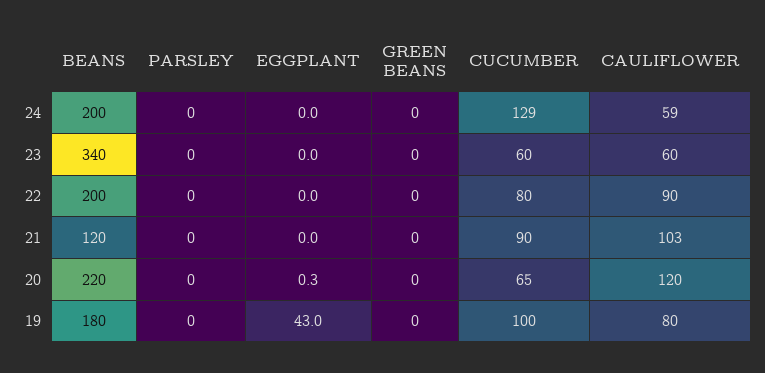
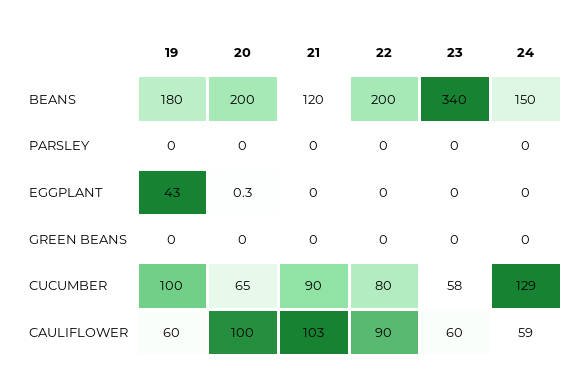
  {
    "BEANS": {
-     "24": 200,
+     "24": 150,
      "23": 340,
      "22": 200,
      "21": 120,
-     "20": 220,
+     "20": 200,
      "19": 180
    },
    "PARSLEY": {
      "24": 0,
      "23": 0,
      "22": 0,
      "21": 0,
      "20": 0,
      "19": 0
    },
    "EGGPLANT": {
      "24": 0,
      "23": 0,
      "22": 0,
      "21": 0,
      "20": 0.3,
      "19": 43
    },
    "GREEN BEANS": {
      "24": 0,
      "23": 0,
      "22": 0,
      "21": 0,
      "20": 0,
      "19": 0
    },
    "CUCUMBER": {
      "24": 129,
-     "23": 60,
+     "23": 58,
      "22": 80,
      "21": 90,
      "20": 65,
      "19": 100
    },
    "CAULIFLOWER": {
      "24": 59,
      "23": 60,
      "22": 90,
      "21": 103,
-     "20": 120,
+     "20": 100,
-     "19": 80
+     "19": 60
    }
  }

